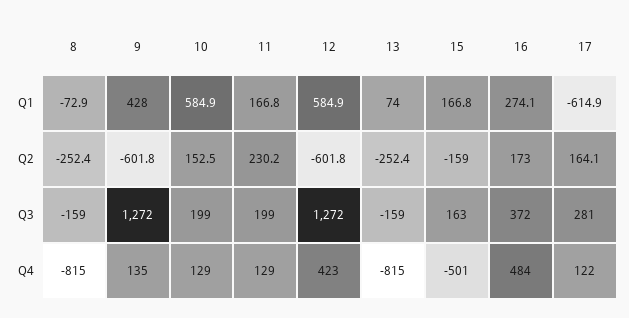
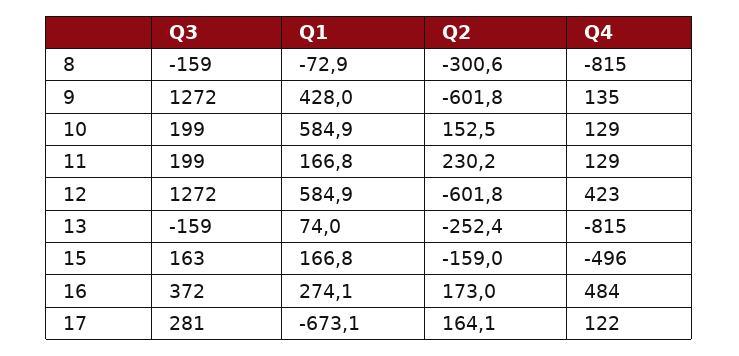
  {
    "8": {
      "Q1": -72.9,
-     "Q2": -252.4,
+     "Q2": -300.6,
      "Q3": -159,
      "Q4": -815
    },
    "9": {
      "Q1": 428,
      "Q2": -601.8,
      "Q3": 1272,
      "Q4": 135
    },
    "10": {
      "Q1": 584.9,
      "Q2": 152.5,
      "Q3": 199,
      "Q4": 129
    },
    "11": {
      "Q1": 166.8,
      "Q2": 230.2,
      "Q3": 199,
      "Q4": 129
    },
    "12": {
      "Q1": 584.9,
      "Q2": -601.8,
      "Q3": 1272,
      "Q4": 423
    },
    "13": {
      "Q1": 74,
      "Q2": -252.4,
      "Q3": -159,
      "Q4": -815
    },
    "15": {
      "Q1": 166.8,
      "Q2": -159,
      "Q3": 163,
-     "Q4": -501
+     "Q4": -496
    },
    "16": {
      "Q1": 274.1,
      "Q2": 173,
      "Q3": 372,
      "Q4": 484
    },
    "17": {
-     "Q1": -614.9,
+     "Q1": -673.1,
      "Q2": 164.1,
      "Q3": 281,
      "Q4": 122
    }
  }

